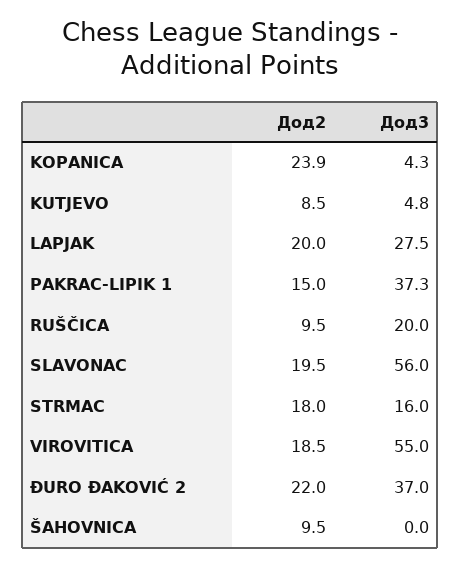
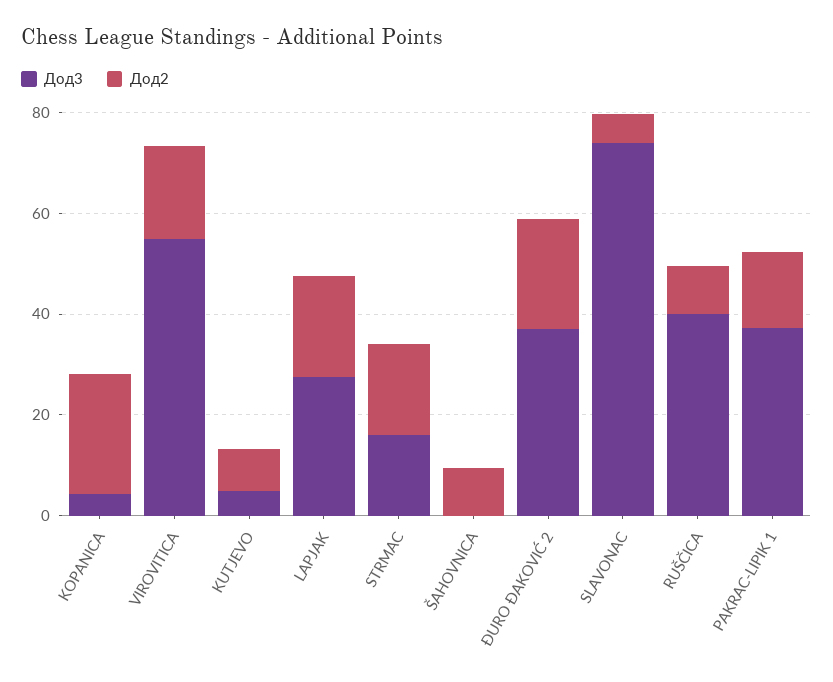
  {
    "Дод2": {
      "KOPANICA": 23.9,
      "KUTJEVO": 8.5,
      "LAPJAK": 20,
      "PAKRAC-LIPIK 1": 15,
      "RUŠČICA": 9.5,
-     "SLAVONAC": 19.5,
+     "SLAVONAC": 5,
      "STRMAC": 18,
      "VIROVITICA": 18.5,
      "ĐURO ĐAKOVIĆ 2": 22,
      "ŠAHOVNICA": 9.5
    },
    "Дод3": {
      "KOPANICA": 4.3,
      "KUTJEVO": 4.8,
      "LAPJAK": 27.5,
      "PAKRAC-LIPIK 1": 37.3,
-     "RUŠČICA": 20,
+     "RUŠČICA": 40,
-     "SLAVONAC": 56,
+     "SLAVONAC": 75,
      "STRMAC": 16,
      "VIROVITICA": 55,
      "ĐURO ĐAKOVIĆ 2": 37,
      "ŠAHOVNICA": 0
    }
  }

